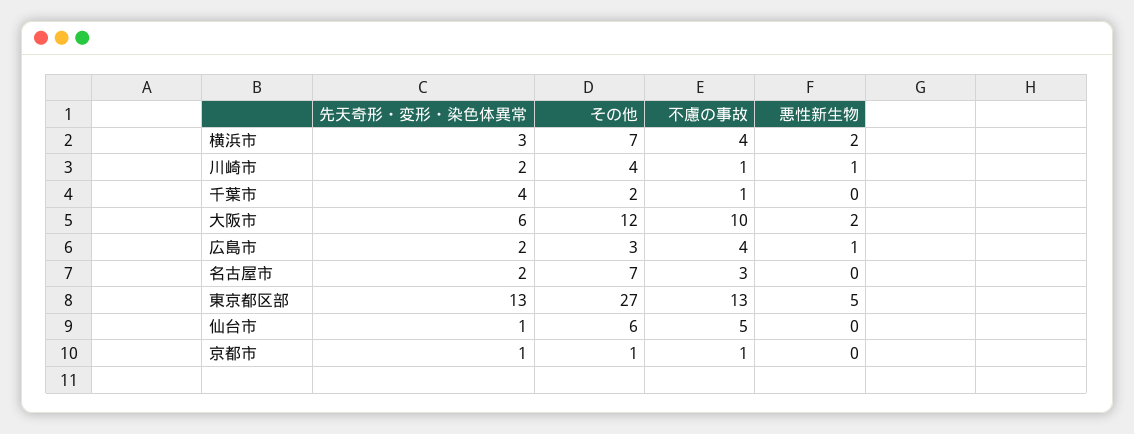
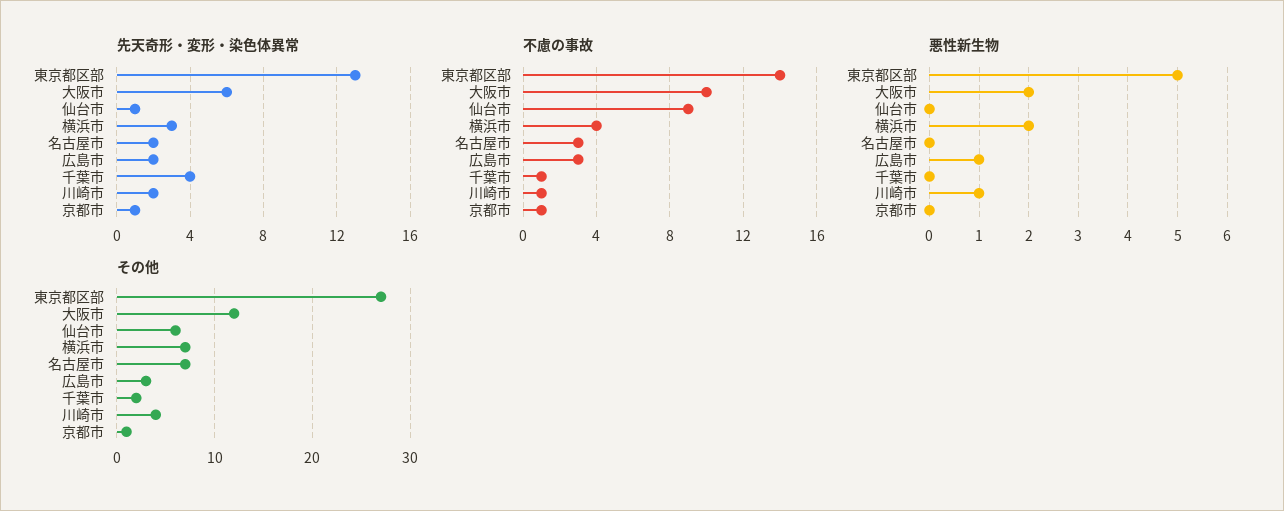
  {
    "先天奇形・変形・染色体異常": {
      "横浜市": 3,
      "川崎市": 2,
      "千葉市": 4,
      "大阪市": 6,
      "広島市": 2,
      "名古屋市": 2,
      "東京都区部": 13,
      "仙台市": 1,
      "京都市": 1
    },
    "その他": {
      "横浜市": 7,
      "川崎市": 4,
      "千葉市": 2,
      "大阪市": 12,
      "広島市": 3,
      "名古屋市": 7,
      "東京都区部": 27,
      "仙台市": 6,
      "京都市": 1
    },
    "不慮の事故": {
      "横浜市": 4,
      "川崎市": 1,
      "千葉市": 1,
      "大阪市": 10,
-     "広島市": 4,
+     "広島市": 3,
      "名古屋市": 3,
-     "東京都区部": 13,
+     "東京都区部": 14,
-     "仙台市": 5,
+     "仙台市": 9,
      "京都市": 1
    },
    "悪性新生物": {
      "横浜市": 2,
      "川崎市": 1,
      "千葉市": 0,
      "大阪市": 2,
      "広島市": 1,
      "名古屋市": 0,
      "東京都区部": 5,
      "仙台市": 0,
      "京都市": 0
    }
  }

